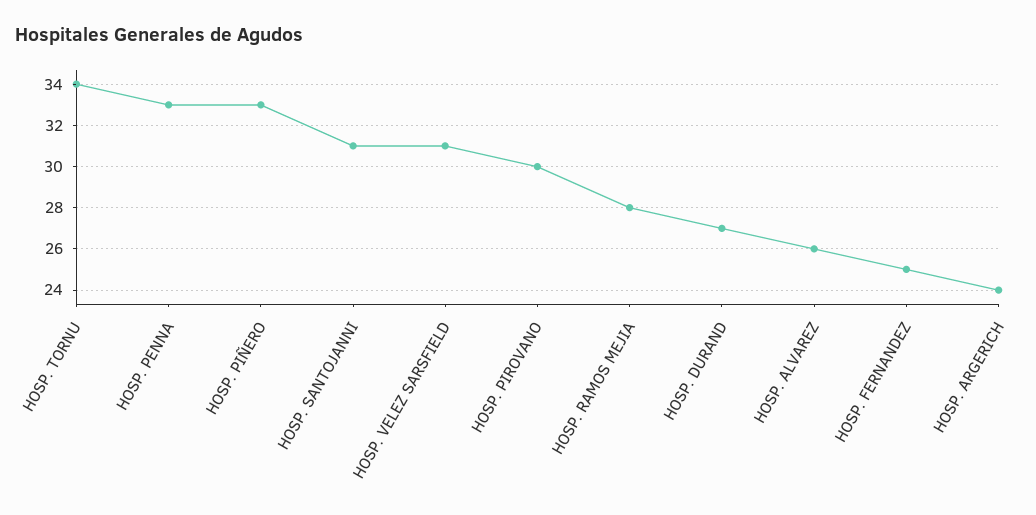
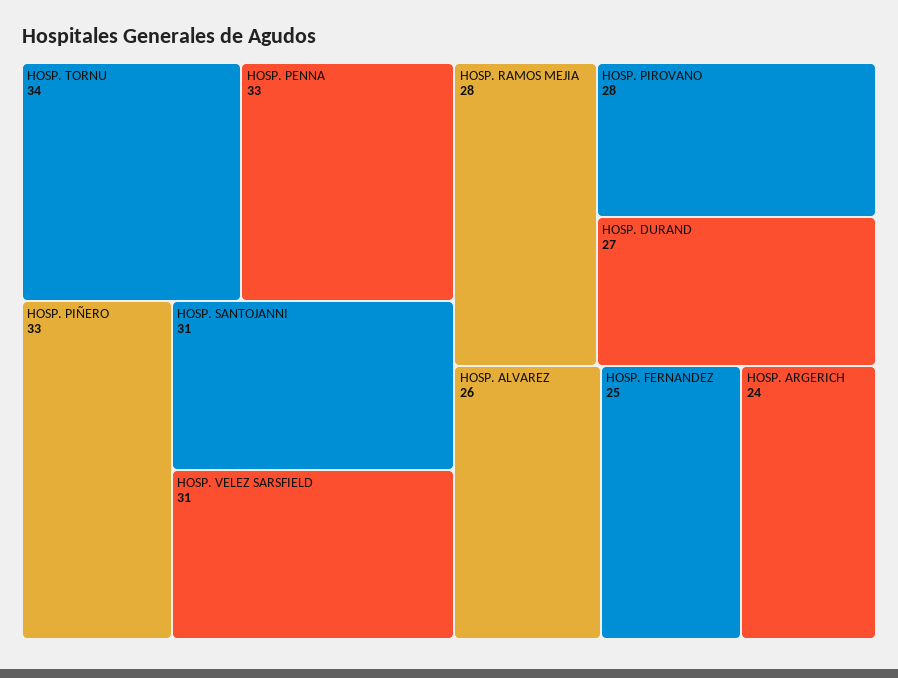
  {
    "HOSP. TORNU": 34,
    "HOSP. PENNA": 33,
    "HOSP. PIÑERO": 33,
    "HOSP. SANTOJANNI": 31,
    "HOSP. VELEZ SARSFIELD": 31,
-   "HOSP. PIROVANO": 30,
+   "HOSP. PIROVANO": 28,
    "HOSP. RAMOS MEJIA": 28,
    "HOSP. DURAND": 27,
    "HOSP. ALVAREZ": 26,
    "HOSP. FERNANDEZ": 25,
    "HOSP. ARGERICH": 24
  }

